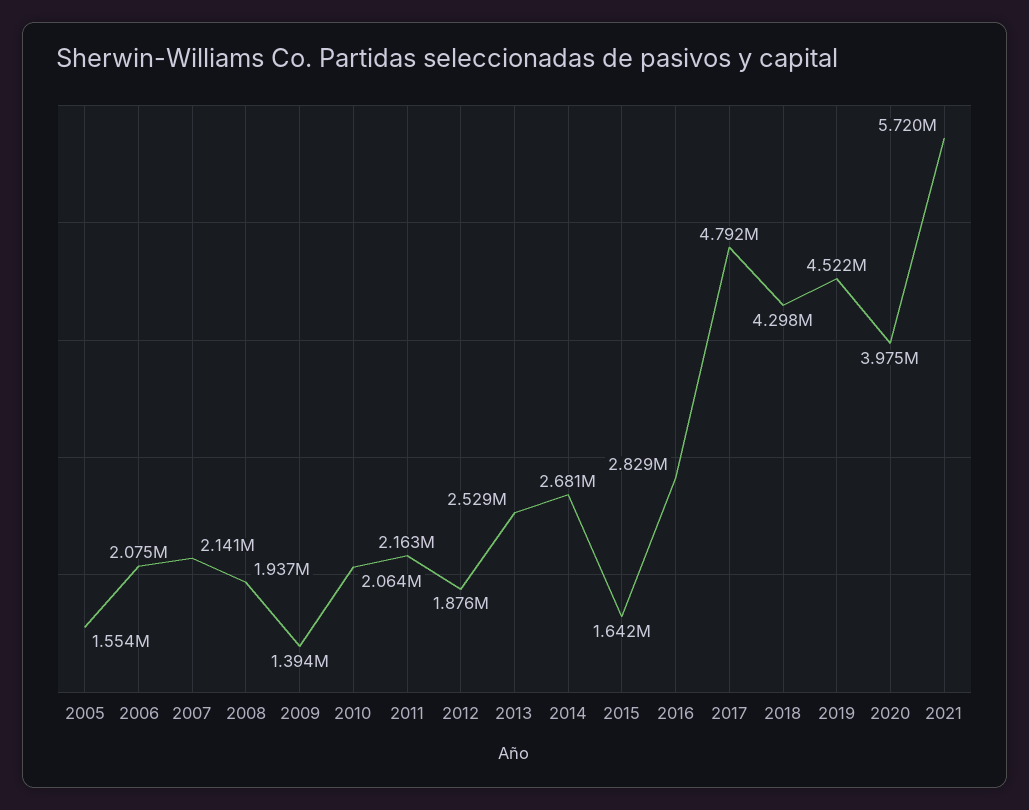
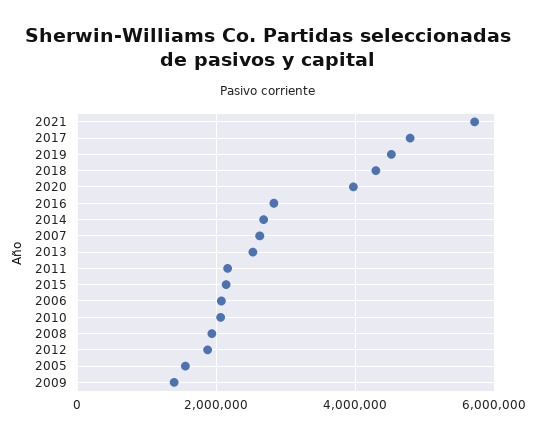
  {
    "2005": 1554000,
    "2006": 2075000,
-   "2007": 2141000,
+   "2007": 2600000,
    "2008": 1937000,
    "2009": 1394000,
    "2010": 2064000,
    "2011": 2163000,
    "2012": 1876000,
    "2013": 2529000,
    "2014": 2681000,
-   "2015": 1642000,
+   "2015": 2200000,
    "2016": 2829000,
    "2017": 4792000,
    "2018": 4298000,
    "2019": 4522000,
    "2020": 3975000,
    "2021": 5720000
  }

